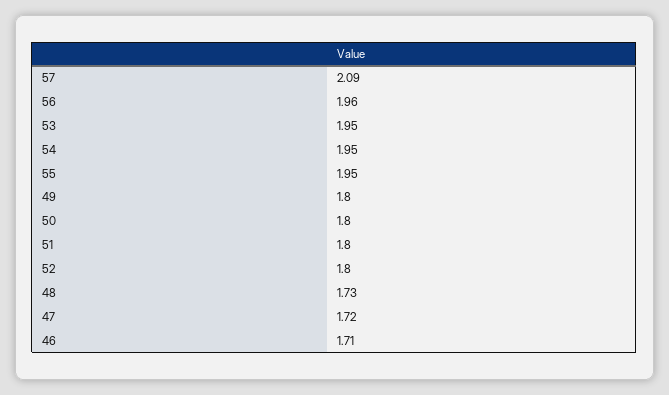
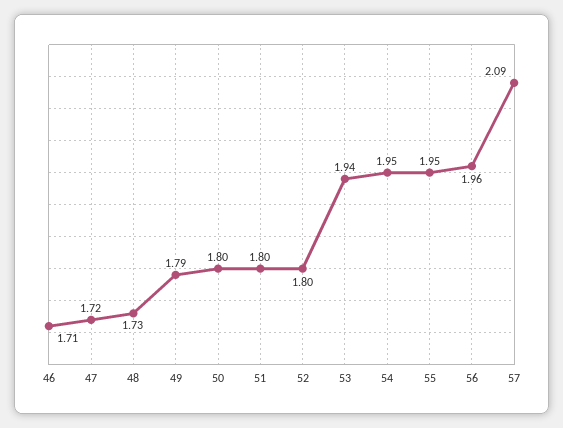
  {
    "57": 2.09,
    "56": 1.96,
-   "53": 1.95,
+   "53": 1.94,
    "54": 1.95,
    "55": 1.95,
-   "49": 1.8,
+   "49": 1.79,
    "50": 1.8,
    "51": 1.8,
    "52": 1.8,
    "48": 1.73,
    "47": 1.72,
    "46": 1.71
  }

